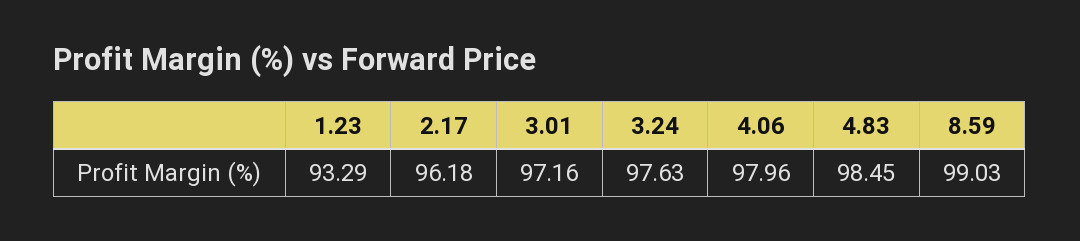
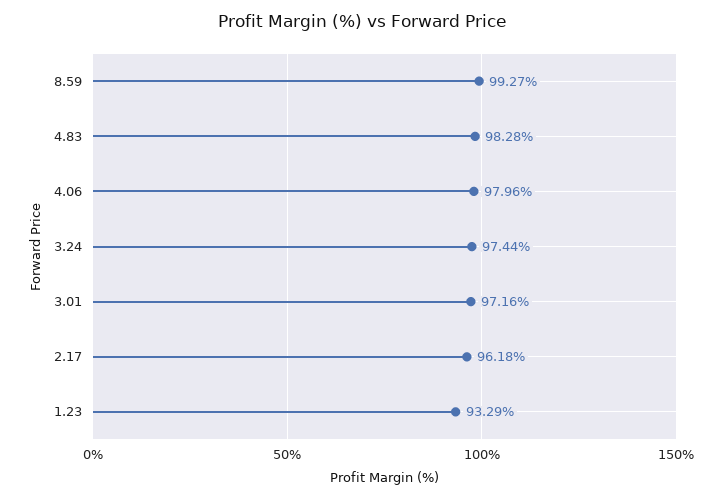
  {
    "1.23": 93.29,
    "2.17": 96.18,
    "3.01": 97.16,
-   "3.24": 97.63,
+   "3.24": 97.44,
    "4.06": 97.96,
-   "4.83": 98.45,
+   "4.83": 98.28,
-   "8.59": 99.03
+   "8.59": 99.27
  }

